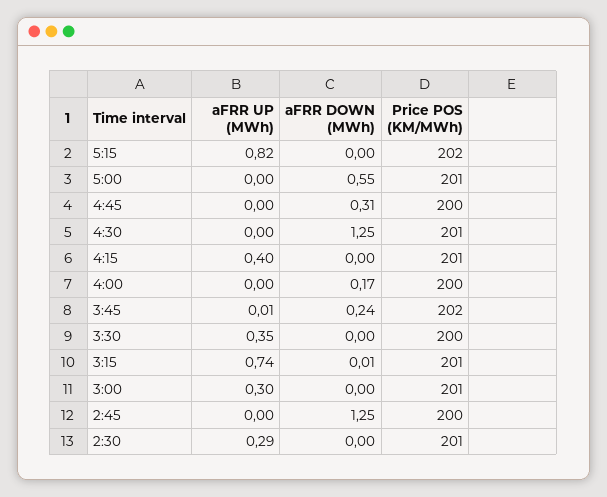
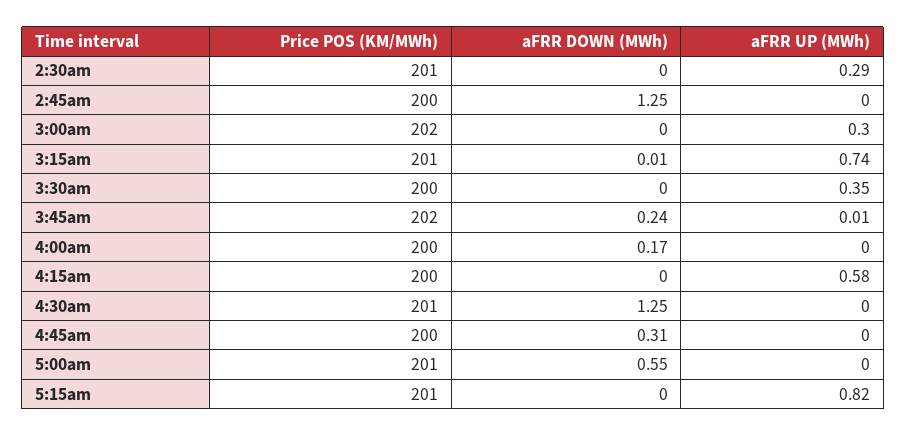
  {
    "aFRR UP (MWh)": {
      "5:15": 0.82,
      "5:00": 0,
      "4:45": 0,
      "4:30": 0,
-     "4:15": 0.4,
+     "4:15": 0.58,
      "4:00": 0,
      "3:45": 0.01,
      "3:30": 0.35,
      "3:15": 0.74,
      "3:00": 0.3,
      "2:45": 0,
      "2:30": 0.29
    },
    "aFRR DOWN (MWh)": {
      "5:15": 0,
      "5:00": 0.55,
      "4:45": 0.31,
      "4:30": 1.25,
      "4:15": 0,
      "4:00": 0.17,
      "3:45": 0.24,
      "3:30": 0,
      "3:15": 0.01,
      "3:00": 0,
      "2:45": 1.25,
      "2:30": 0
    },
    "Price POS (KM/MWh)": {
-     "5:15": 202,
+     "5:15": 201,
      "5:00": 201,
      "4:45": 200,
      "4:30": 201,
-     "4:15": 201,
+     "4:15": 200,
      "4:00": 200,
      "3:45": 202,
      "3:30": 200,
      "3:15": 201,
-     "3:00": 201,
+     "3:00": 202,
      "2:45": 200,
      "2:30": 201
    }
  }

